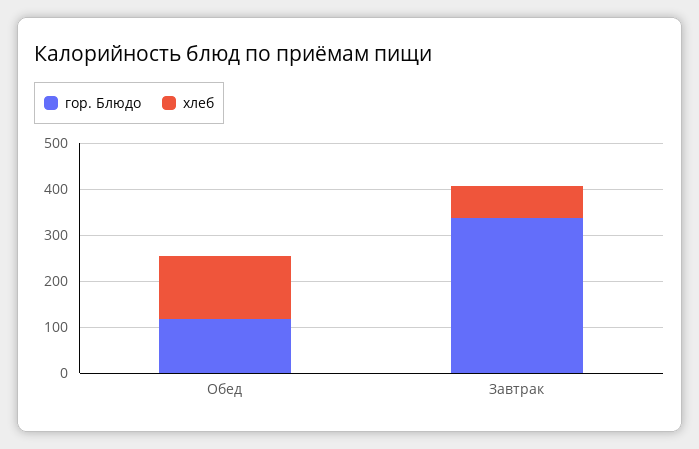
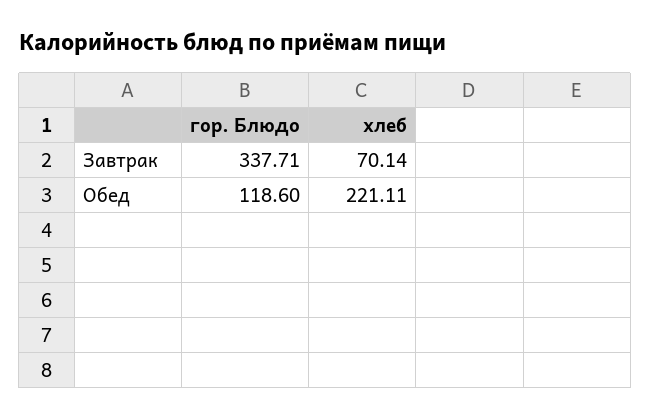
  {
    "гор. Блюдо": {
      "Обед": 118.6,
      "Завтрак": 337.71
    },
    "хлеб": {
-     "Обед": 140,
+     "Обед": 221.11,
      "Завтрак": 70.14
    }
  }

